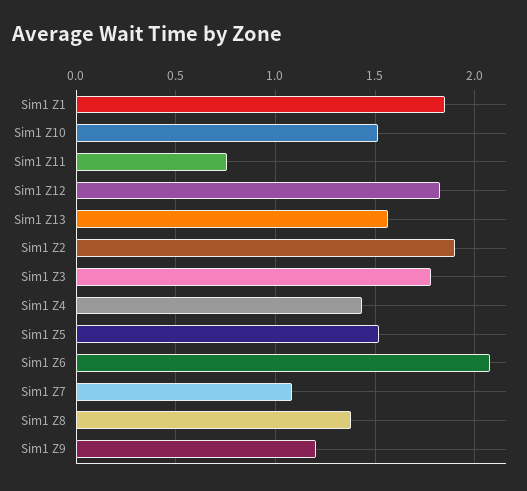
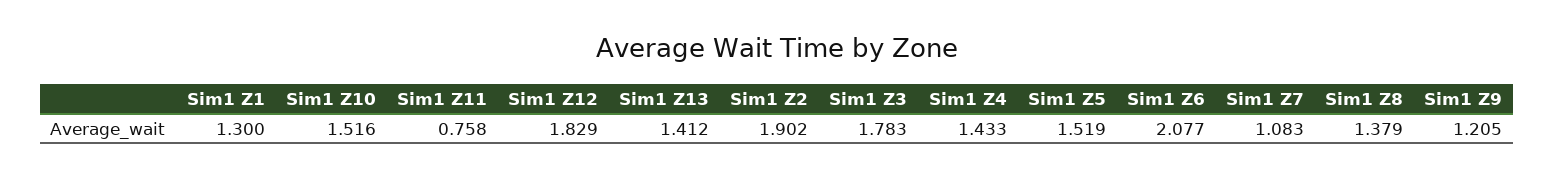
  {
-   "Sim1 Z1": 1.85,
+   "Sim1 Z1": 1.3,
    "Sim1 Z10": 1.516,
    "Sim1 Z11": 0.758,
    "Sim1 Z12": 1.829,
-   "Sim1 Z13": 1.55,
+   "Sim1 Z13": 1.412,
    "Sim1 Z2": 1.902,
    "Sim1 Z3": 1.783,
    "Sim1 Z4": 1.433,
    "Sim1 Z5": 1.519,
    "Sim1 Z6": 2.077,
    "Sim1 Z7": 1.083,
    "Sim1 Z8": 1.379,
    "Sim1 Z9": 1.205
  }

